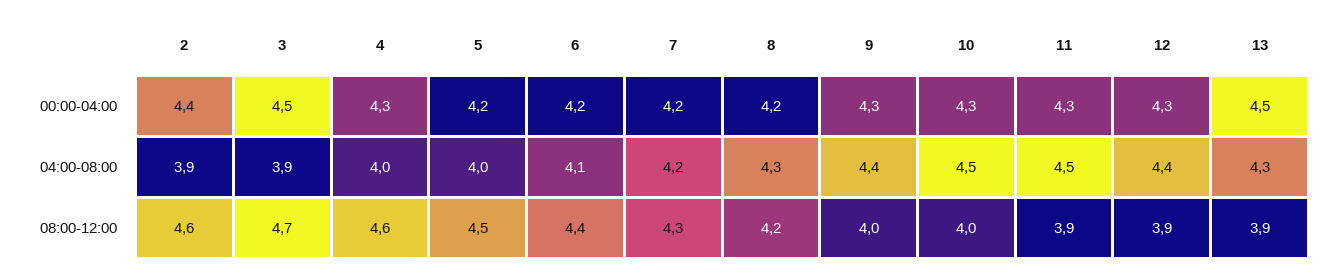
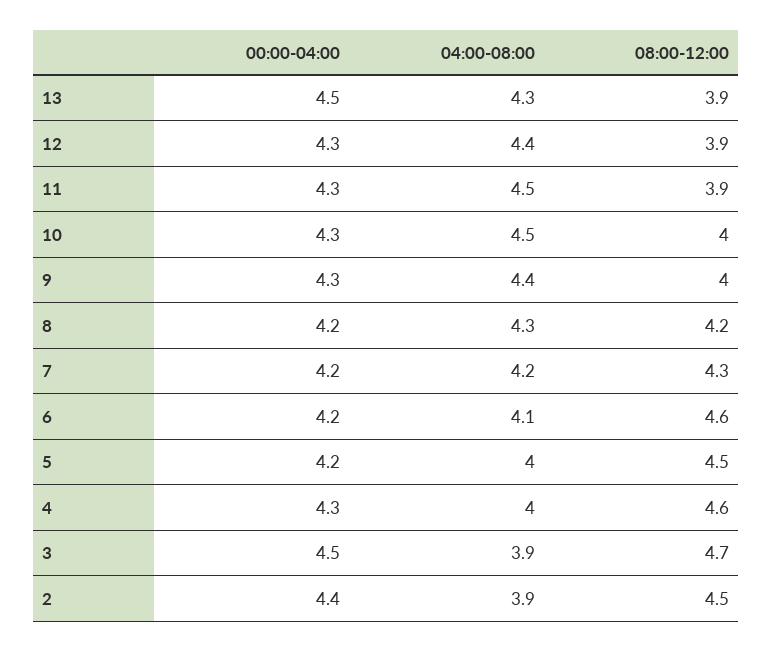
  {
    "2": {
      "00:00-04:00": 4.4,
      "04:00-08:00": 3.9,
-     "08:00-12:00": 4.6
+     "08:00-12:00": 4.5
    },
    "3": {
      "00:00-04:00": 4.5,
      "04:00-08:00": 3.9,
      "08:00-12:00": 4.7
    },
    "4": {
      "00:00-04:00": 4.3,
      "04:00-08:00": 4,
      "08:00-12:00": 4.6
    },
    "5": {
      "00:00-04:00": 4.2,
      "04:00-08:00": 4,
      "08:00-12:00": 4.5
    },
    "6": {
      "00:00-04:00": 4.2,
      "04:00-08:00": 4.1,
-     "08:00-12:00": 4.4
+     "08:00-12:00": 4.6
    },
    "7": {
      "00:00-04:00": 4.2,
      "04:00-08:00": 4.2,
      "08:00-12:00": 4.3
    },
    "8": {
      "00:00-04:00": 4.2,
      "04:00-08:00": 4.3,
      "08:00-12:00": 4.2
    },
    "9": {
      "00:00-04:00": 4.3,
      "04:00-08:00": 4.4,
      "08:00-12:00": 4
    },
    "10": {
      "00:00-04:00": 4.3,
      "04:00-08:00": 4.5,
      "08:00-12:00": 4
    },
    "11": {
      "00:00-04:00": 4.3,
      "04:00-08:00": 4.5,
      "08:00-12:00": 3.9
    },
    "12": {
      "00:00-04:00": 4.3,
      "04:00-08:00": 4.4,
      "08:00-12:00": 3.9
    },
    "13": {
      "00:00-04:00": 4.5,
      "04:00-08:00": 4.3,
      "08:00-12:00": 3.9
    }
  }

